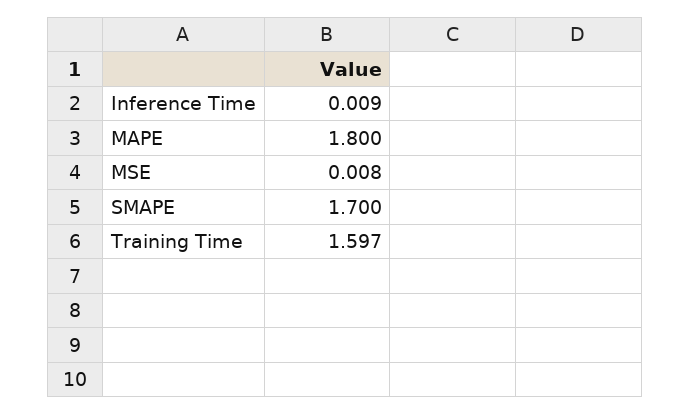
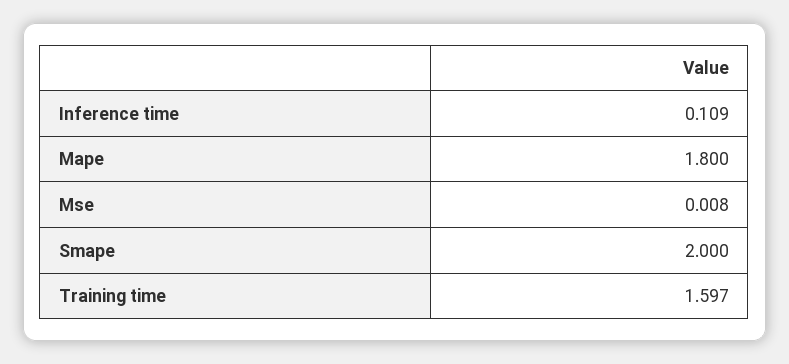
  {
-   "Inference Time": 0.009,
+   "Inference Time": 0.109,
    "MAPE": 1.8,
    "MSE": 0.008,
-   "SMAPE": 1.7,
+   "SMAPE": 2,
    "Training Time": 1.597
  }

